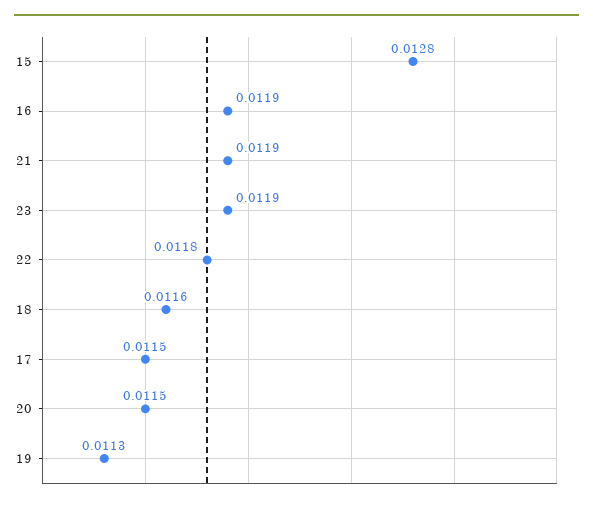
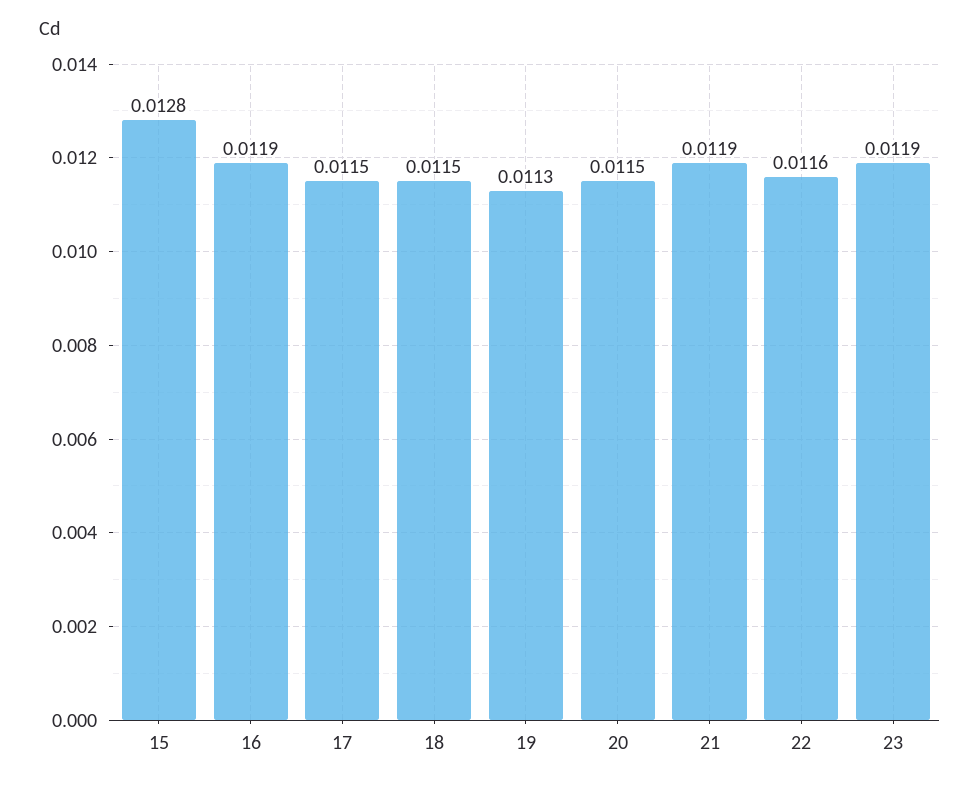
  {
    "15": 0.0128,
    "16": 0.0119,
    "21": 0.0119,
    "23": 0.0119,
-   "22": 0.0118,
+   "22": 0.0116,
-   "18": 0.0116,
+   "18": 0.0115,
    "17": 0.0115,
    "20": 0.0115,
    "19": 0.0113
  }

